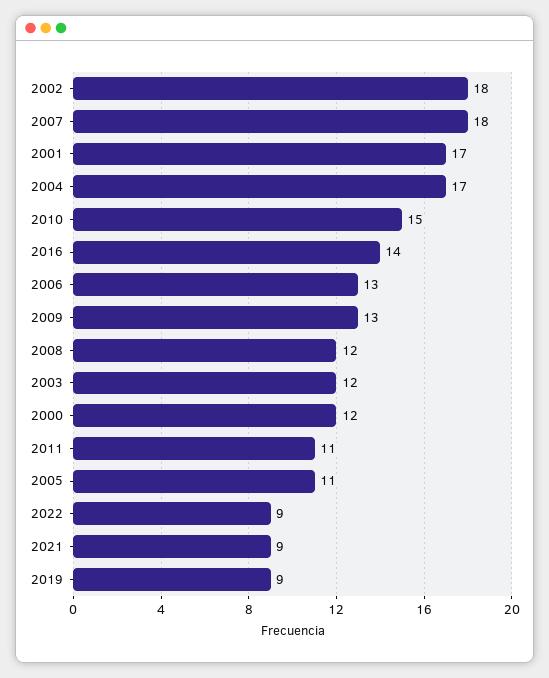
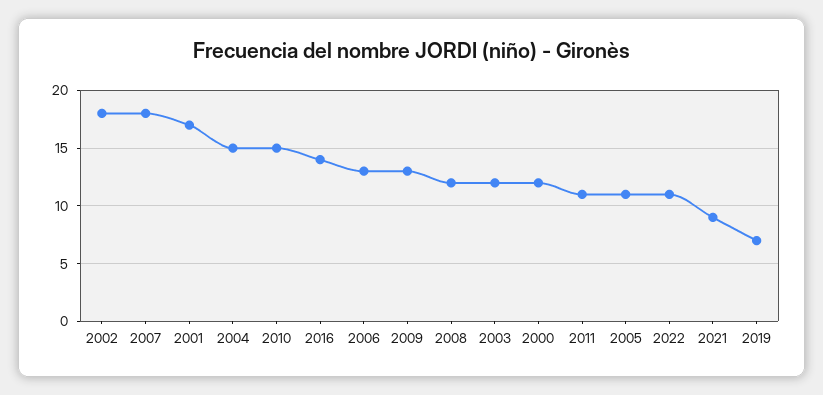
  {
    "2002": 18,
    "2007": 18,
    "2001": 17,
-   "2004": 17,
+   "2004": 15,
    "2010": 15,
    "2016": 14,
    "2006": 13,
    "2009": 13,
    "2008": 12,
    "2003": 12,
    "2000": 12,
    "2011": 11,
    "2005": 11,
-   "2022": 9,
+   "2022": 11,
    "2021": 9,
-   "2019": 9
+   "2019": 7
  }

